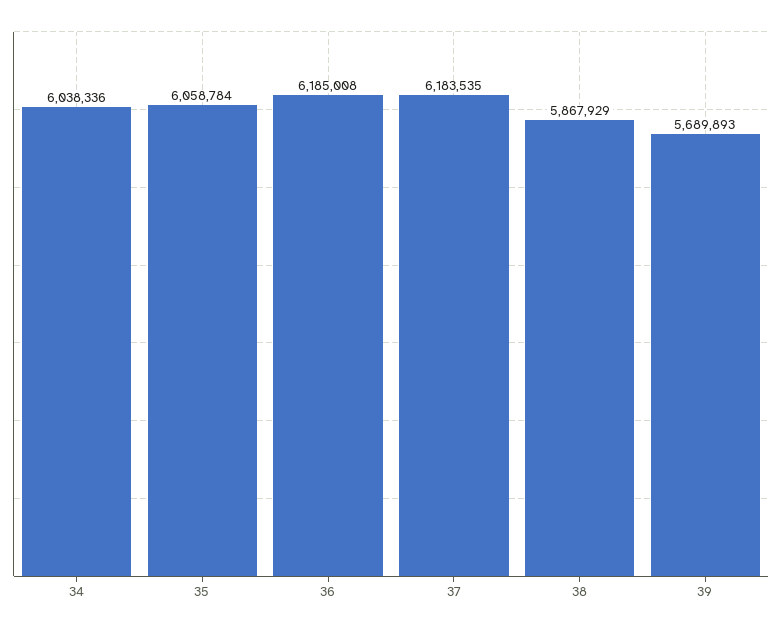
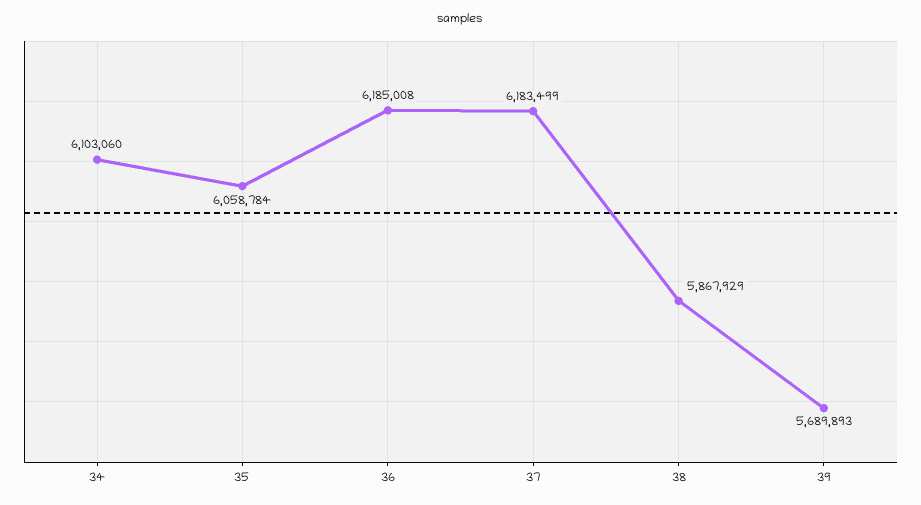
  {
-   "34": 6038336,
+   "34": 6103060,
    "35": 6058784,
    "36": 6185008,
-   "37": 6183535,
+   "37": 6183499,
    "38": 5867929,
    "39": 5689893
  }

